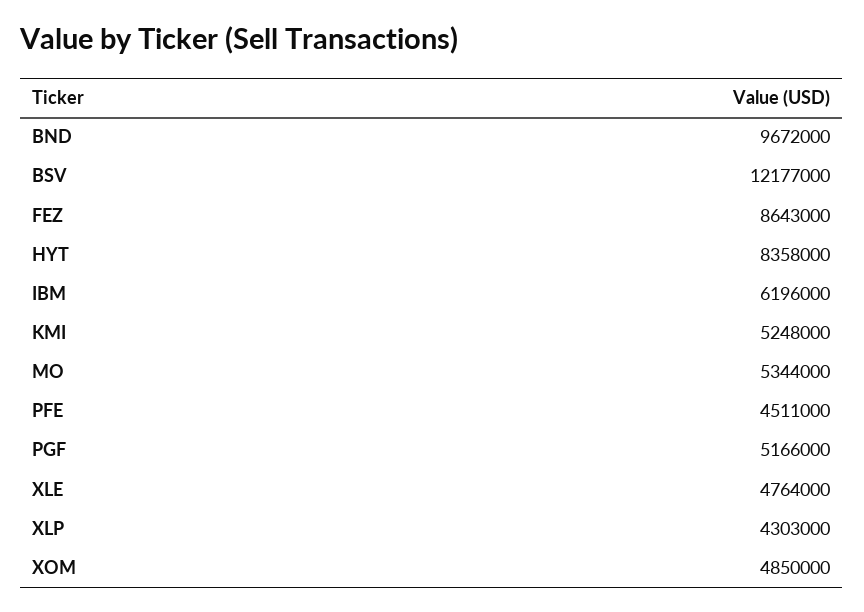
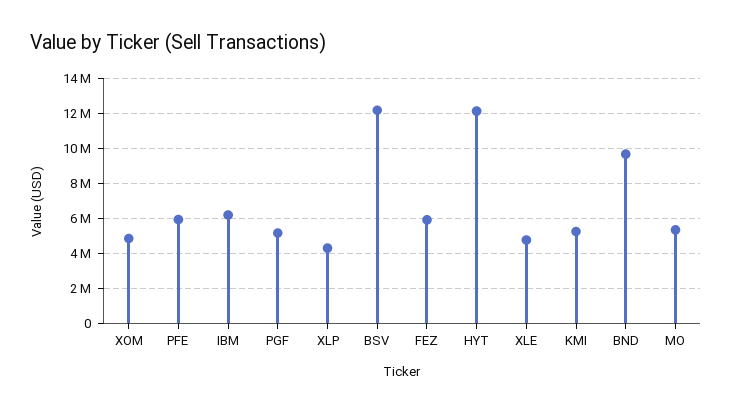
  {
    "BND": 9672000,
    "BSV": 12177000,
-   "FEZ": 8643000,
+   "FEZ": 6000000,
-   "HYT": 8358000,
+   "HYT": 12000000,
    "IBM": 6196000,
    "KMI": 5248000,
    "MO": 5344000,
-   "PFE": 4511000,
+   "PFE": 6000000,
    "PGF": 5166000,
    "XLE": 4764000,
    "XLP": 4303000,
    "XOM": 4850000
  }

